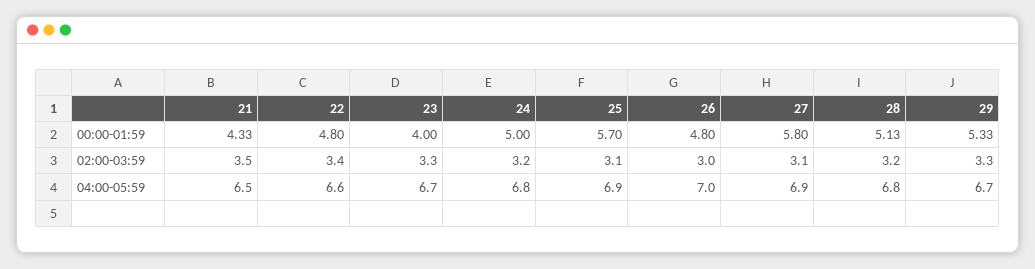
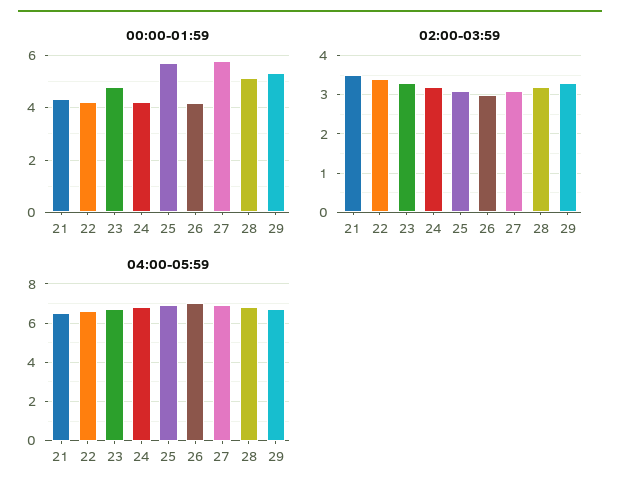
  {
    "00:00-01:59": {
      "21": 4.33,
-     "22": 4.8,
+     "22": 4.25,
-     "23": 4,
+     "23": 4.75,
-     "24": 5,
+     "24": 4.25,
      "25": 5.7,
-     "26": 4.8,
+     "26": 4.25,
      "27": 5.8,
      "28": 5.13,
      "29": 5.33
    },
    "02:00-03:59": {
      "21": 3.5,
      "22": 3.4,
      "23": 3.3,
      "24": 3.2,
      "25": 3.1,
      "26": 3,
      "27": 3.1,
      "28": 3.2,
      "29": 3.3
    },
    "04:00-05:59": {
      "21": 6.5,
      "22": 6.6,
      "23": 6.7,
      "24": 6.8,
      "25": 6.9,
      "26": 7,
      "27": 6.9,
      "28": 6.8,
      "29": 6.7
    }
  }

